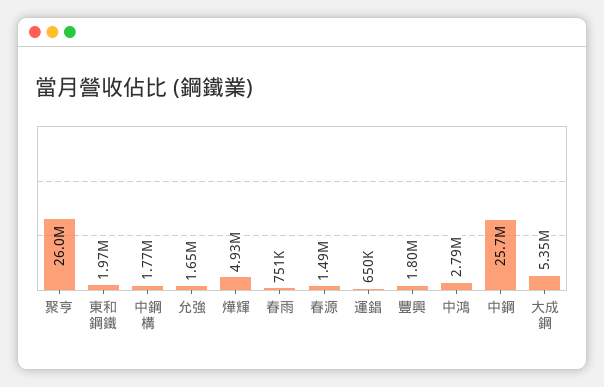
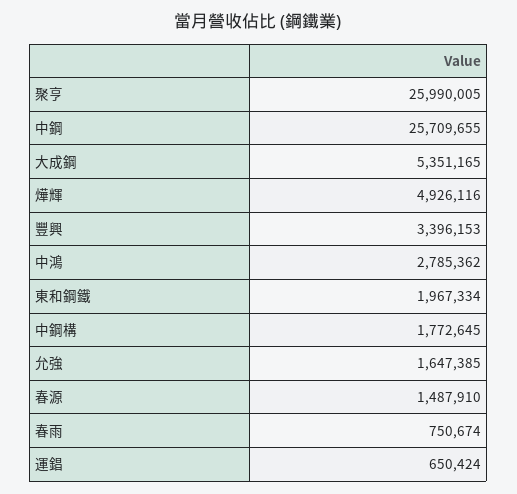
  {
    "聚亨": 25990005,
    "東和鋼鐵": 1967334,
    "中鋼構": 1772645,
    "允強": 1647385,
    "燁輝": 4926116,
    "春雨": 750674,
    "春源": 1487910,
    "運錩": 650424,
-   "豐興": 1800000,
+   "豐興": 3396153,
    "中鴻": 2785362,
    "中鋼": 25709655,
    "大成鋼": 5351165
  }

